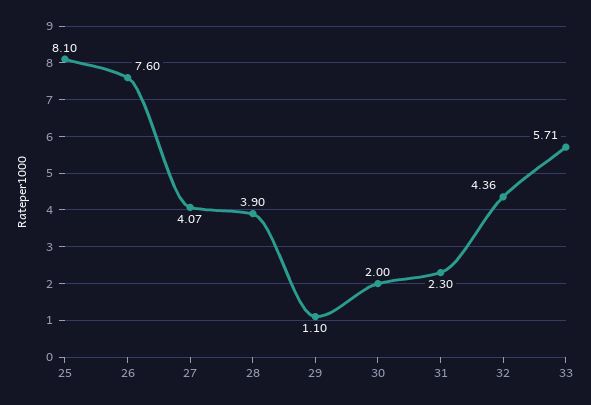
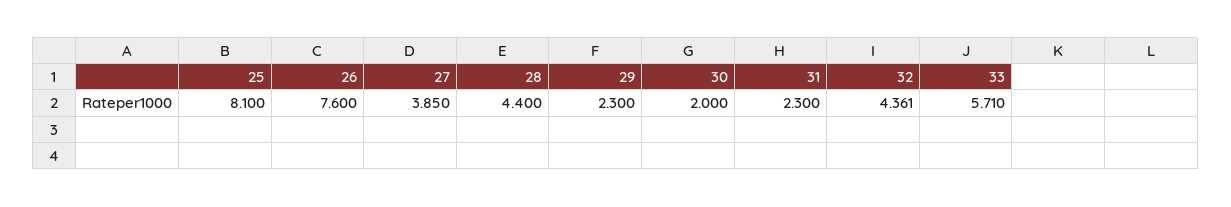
  {
    "25": 8.1,
    "26": 7.6,
-   "27": 4.07,
+   "27": 3.85,
-   "28": 3.9,
+   "28": 4.4,
-   "29": 1.1,
+   "29": 2.3,
    "30": 2,
    "31": 2.3,
    "32": 4.361,
    "33": 5.71
  }

